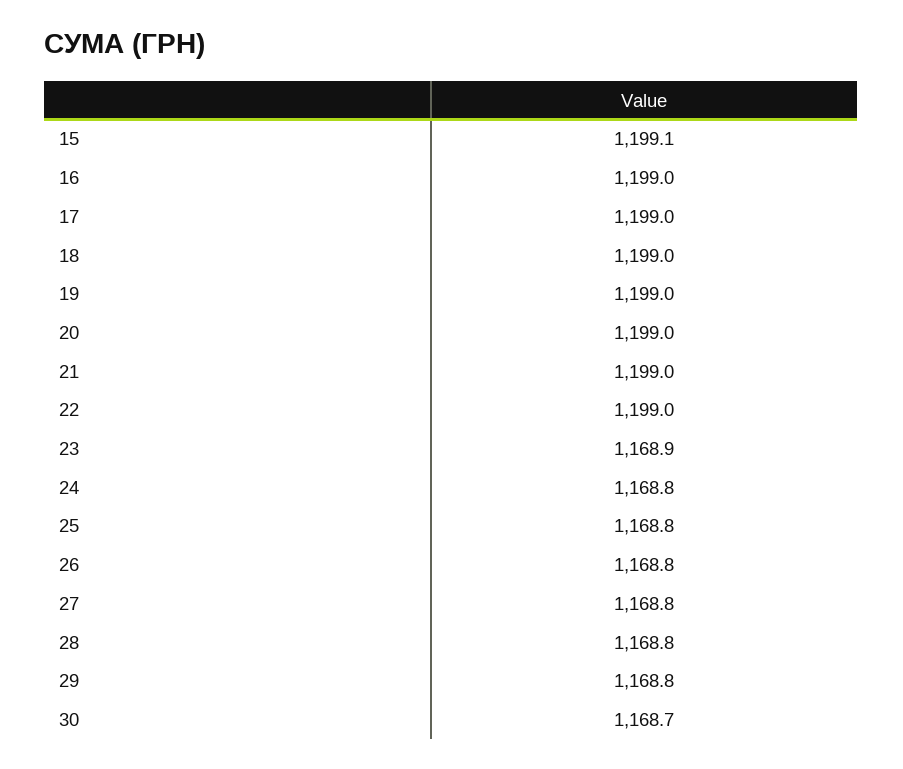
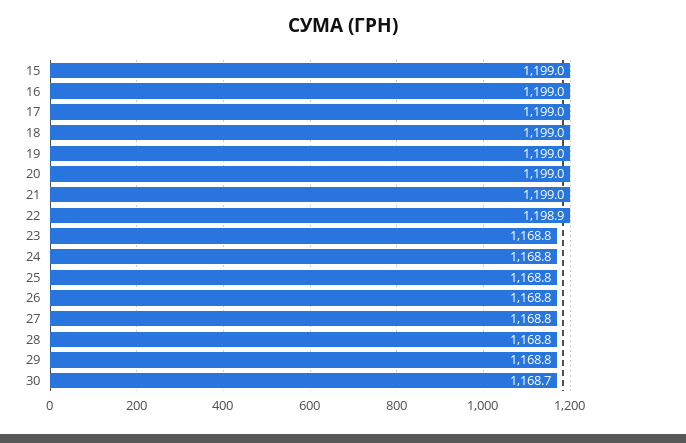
  {
-   "15": 1199.1,
+   "15": 1199,
    "16": 1199,
    "17": 1199,
    "18": 1199,
    "19": 1199,
    "20": 1199,
    "21": 1199,
-   "22": 1199,
+   "22": 1198.9,
-   "23": 1168.9,
+   "23": 1168.8,
    "24": 1168.8,
    "25": 1168.8,
    "26": 1168.8,
    "27": 1168.8,
    "28": 1168.8,
    "29": 1168.8,
    "30": 1168.7
  }

